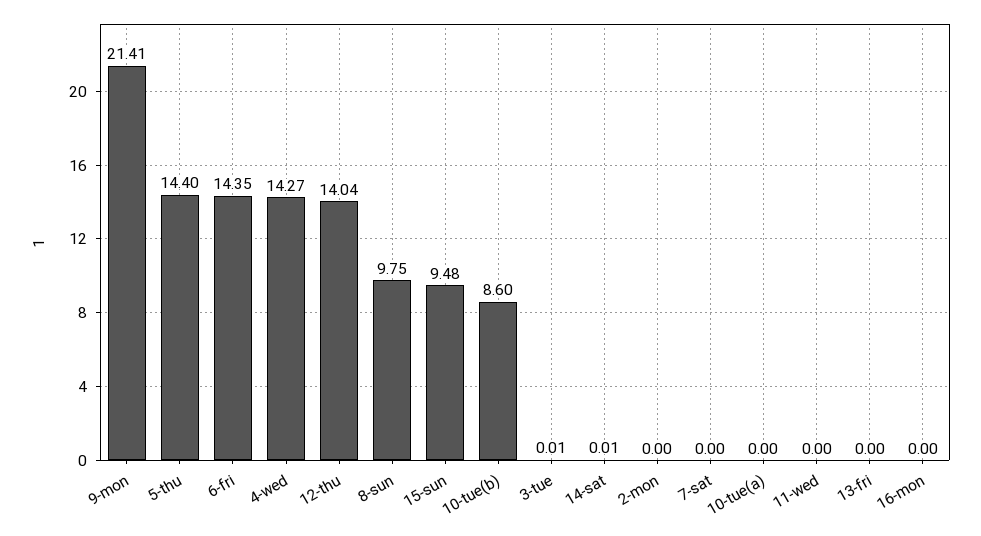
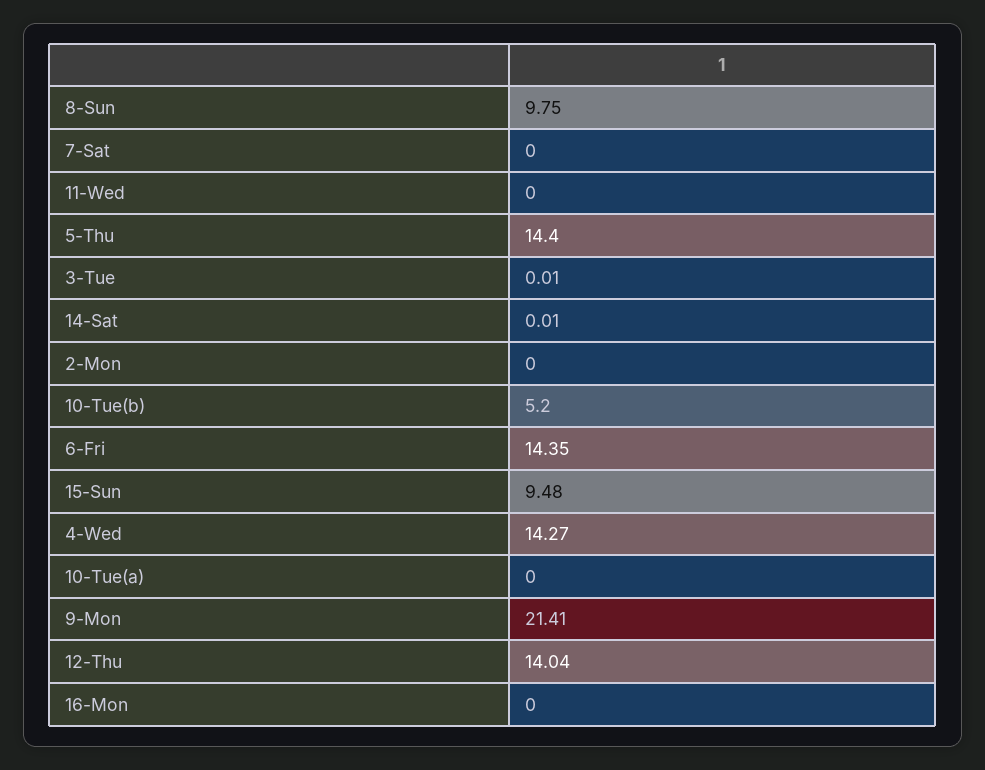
  {
    "9-mon": 21.41,
    "5-thu": 14.4,
    "6-fri": 14.35,
    "4-wed": 14.27,
    "12-thu": 14.04,
    "8-sun": 9.75,
    "15-sun": 9.48,
-   "10-tue(b)": 8.6,
+   "10-tue(b)": 5.2,
    "3-tue": 0.01,
    "14-sat": 0.01,
    "2-mon": 0,
    "7-sat": 0,
    "10-tue(a)": 0,
    "11-wed": 0,
-   "13-fri": 0,
    "16-mon": 0
  }

